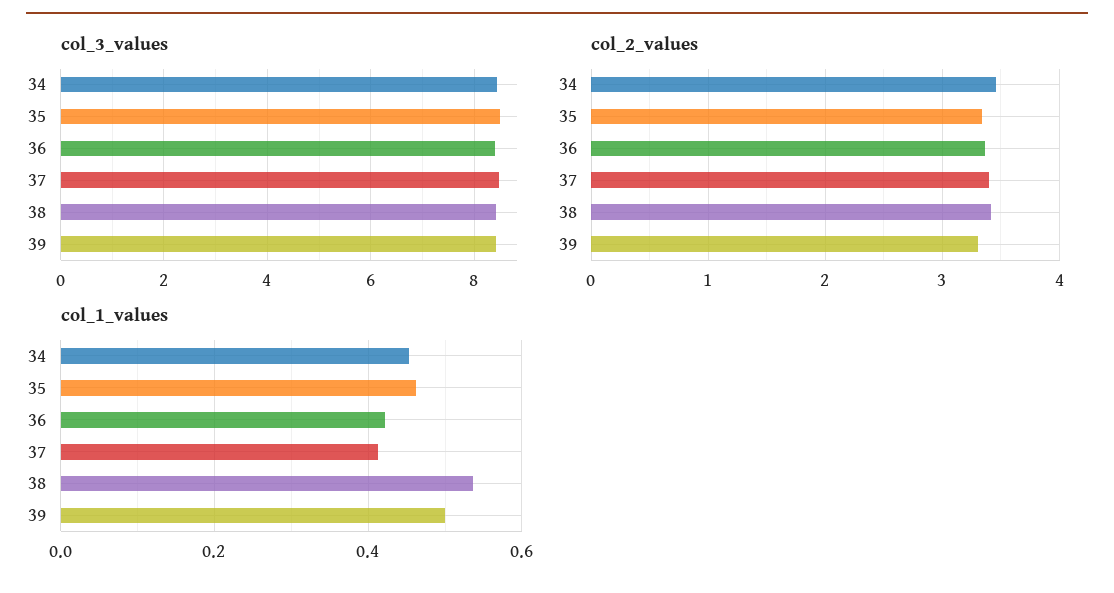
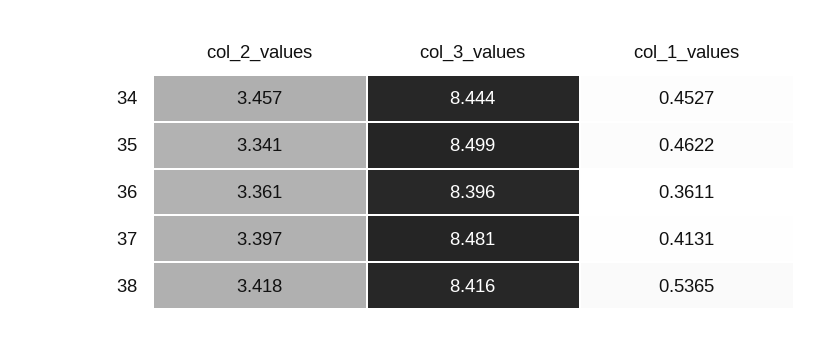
  {
    "col_3_values": {
      "34": 8.444,
      "35": 8.499,
      "36": 8.396,
      "37": 8.481,
-     "38": 8.416,
+     "38": 8.416
-     "39": 8.4
    },
    "col_2_values": {
      "34": 3.457,
      "35": 3.341,
      "36": 3.361,
      "37": 3.397,
-     "38": 3.418,
+     "38": 3.418
-     "39": 3.3
    },
    "col_1_values": {
      "34": 0.4527,
      "35": 0.4622,
-     "36": 0.42,
+     "36": 0.3611,
      "37": 0.4131,
-     "38": 0.5365,
+     "38": 0.5365
-     "39": 0.5
    }
  }

